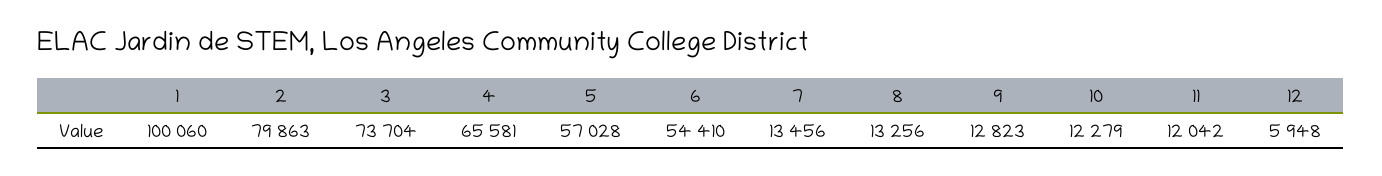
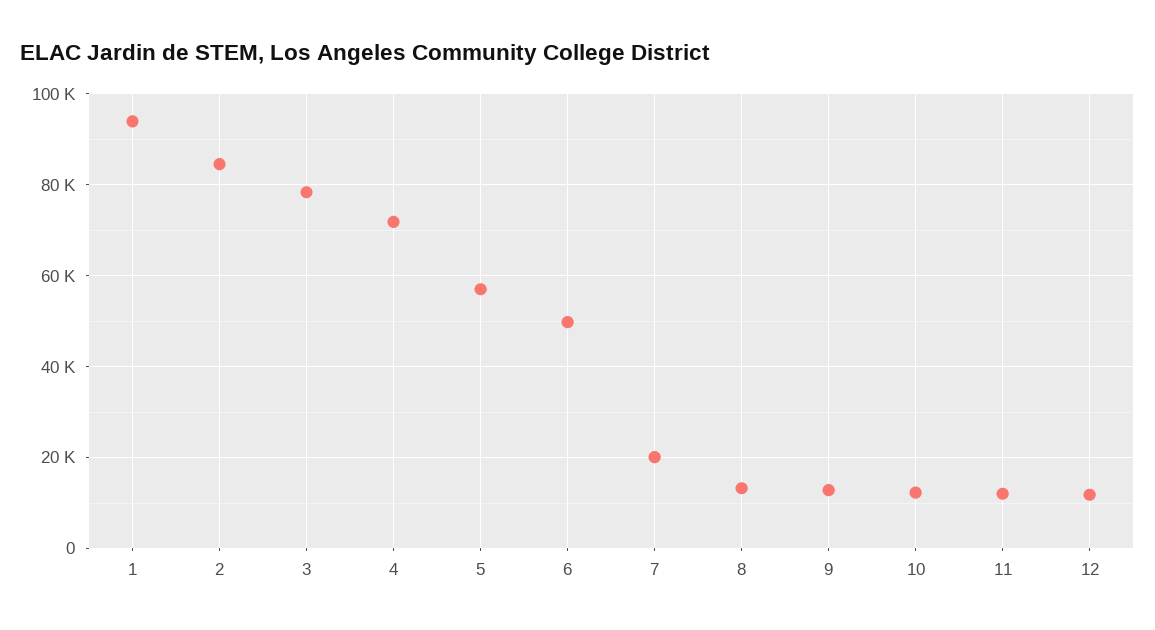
  {
-   "1": 100060,
+   "1": 94000,
-   "2": 79863,
+   "2": 84000,
-   "3": 73704,
+   "3": 78000,
-   "4": 65581,
+   "4": 72000,
    "5": 57028,
-   "6": 54410,
+   "6": 50000,
-   "7": 13456,
+   "7": 20000,
    "8": 13256,
    "9": 12823,
    "10": 12279,
    "11": 12042,
-   "12": 5948
+   "12": 12000
  }

